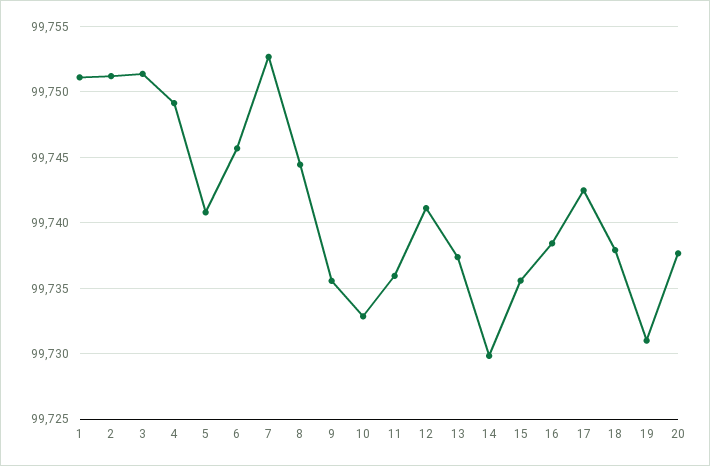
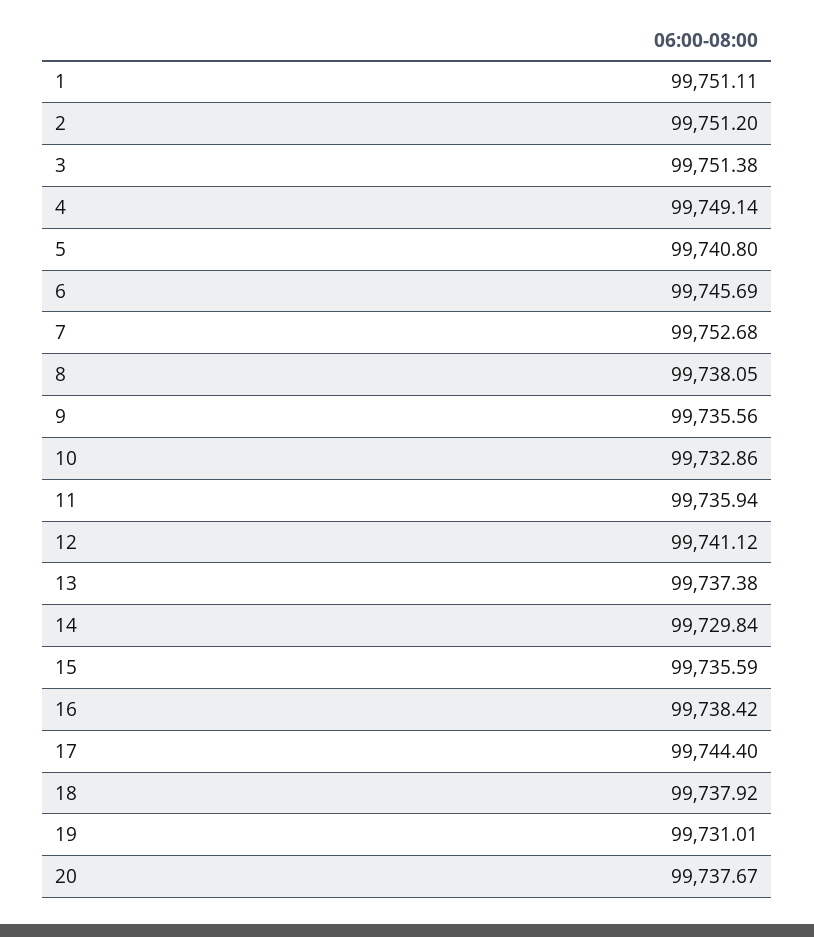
  {
    "1": 99751.11,
    "2": 99751.2,
    "3": 99751.38,
    "4": 99749.14,
    "5": 99740.8,
    "6": 99745.69,
    "7": 99752.68,
-   "8": 99744.5,
+   "8": 99738.05,
    "9": 99735.56,
    "10": 99732.86,
    "11": 99735.94,
    "12": 99741.12,
    "13": 99737.38,
    "14": 99729.84,
    "15": 99735.59,
    "16": 99738.42,
-   "17": 99742.5,
+   "17": 99744.4,
    "18": 99737.92,
    "19": 99731.01,
    "20": 99737.67
  }

